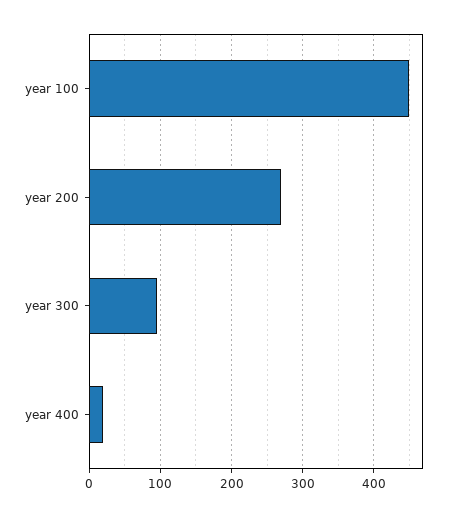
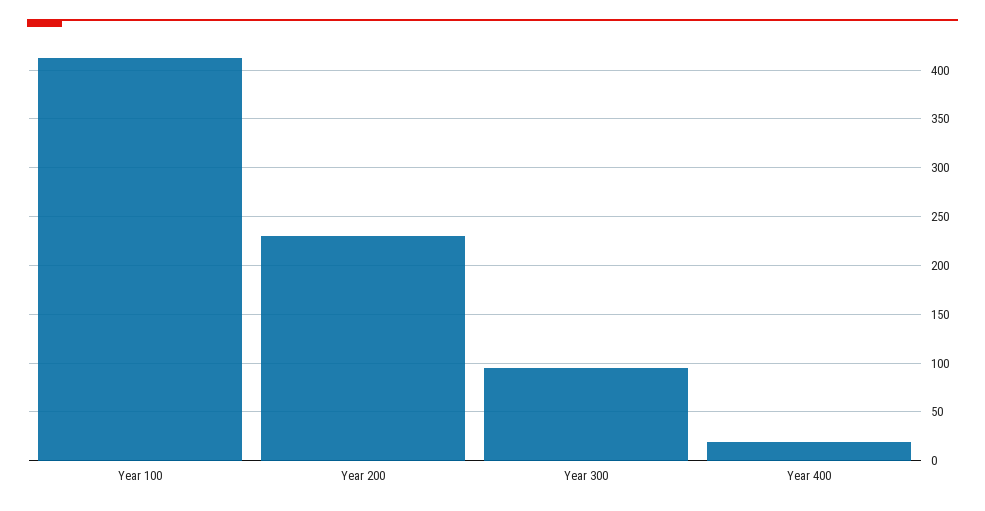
  {
-   "year 100": 450,
+   "year 100": 410,
-   "year 200": 270,
+   "year 200": 230,
    "year 300": 100,
    "year 400": 20
  }

